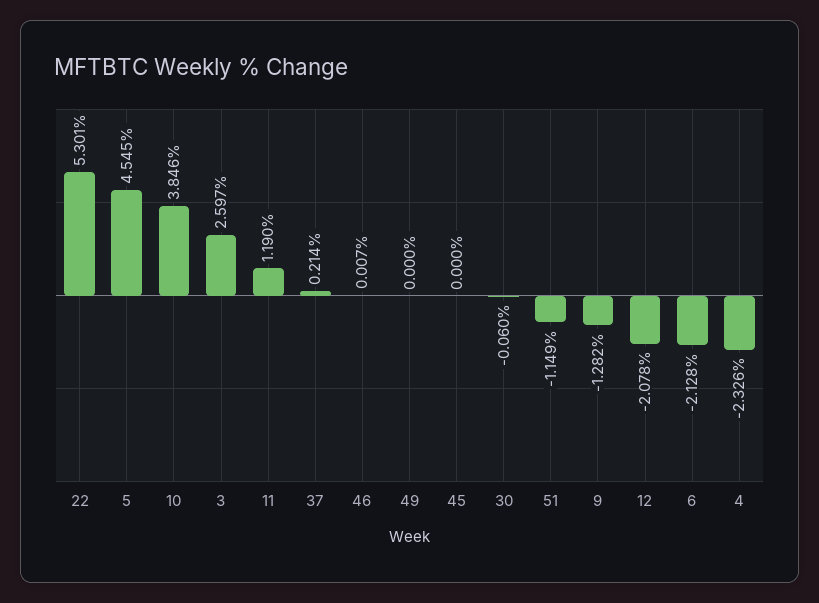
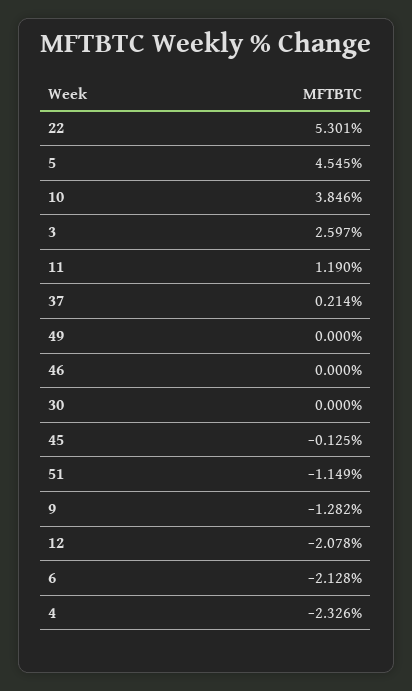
  {
    "22": 5.301,
    "5": 4.545,
    "10": 3.846,
    "3": 2.597,
    "11": 1.19,
    "37": 0.214,
-   "46": 0.007,
+   "46": 0,
    "49": 0,
-   "45": 0,
+   "45": -0.125,
-   "30": -0.06,
+   "30": 0,
    "51": -1.149,
    "9": -1.282,
    "12": -2.078,
    "6": -2.128,
    "4": -2.326
  }

